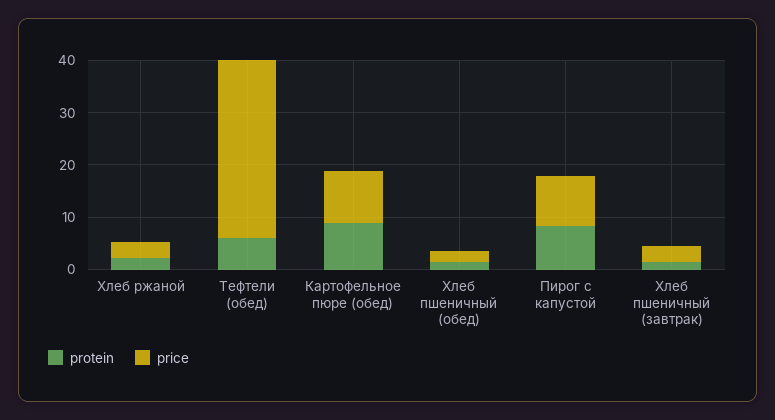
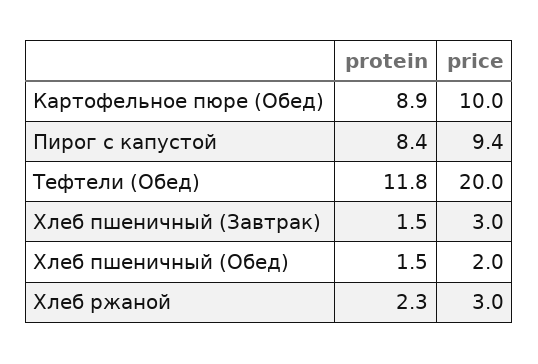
  {
    "protein": {
      "Хлеб ржаной": 2.3,
-     "Тефтели (обед)": 6,
+     "Тефтели (обед)": 11.8,
      "Картофельное пюре (обед)": 8.9,
      "Хлеб пшеничный (обед)": 1.5,
      "Пирог с капустой": 8.4,
      "Хлеб пшеничный (завтрак)": 1.5
    },
    "price": {
      "Хлеб ржаной": 3,
-     "Тефтели (обед)": 34,
+     "Тефтели (обед)": 20,
      "Картофельное пюре (обед)": 10,
      "Хлеб пшеничный (обед)": 2,
      "Пирог с капустой": 9.4,
      "Хлеб пшеничный (завтрак)": 3
    }
  }

